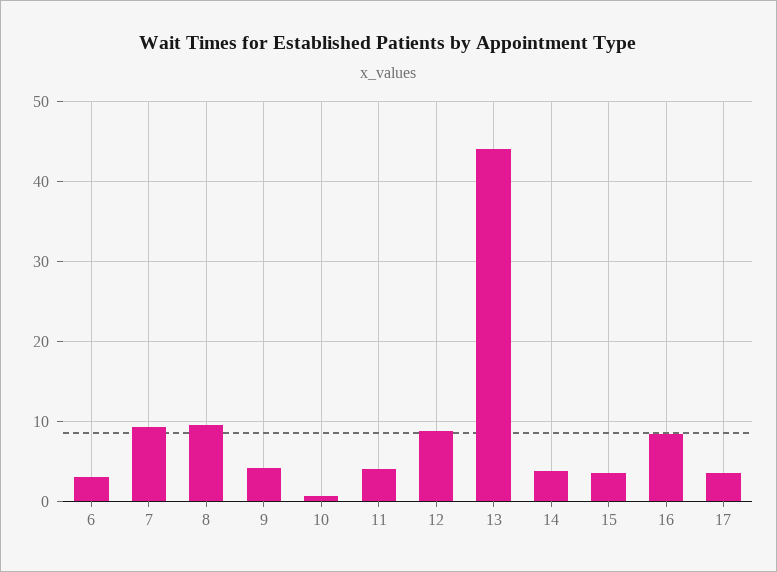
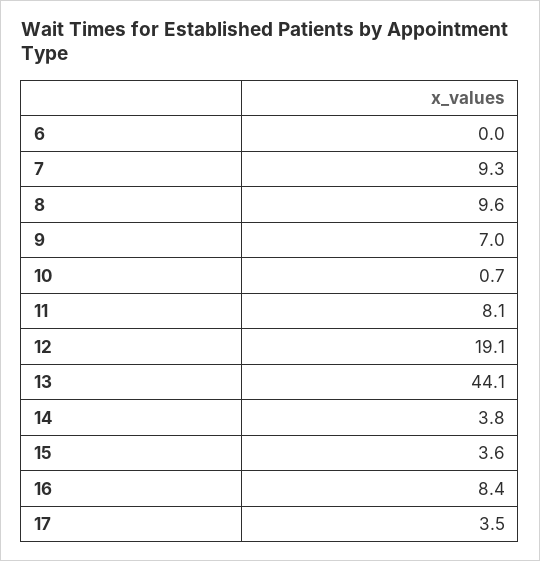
  {
-   "6": 3,
+   "6": 0,
    "7": 9.3,
    "8": 9.6,
-   "9": 4,
+   "9": 7,
    "10": 0.7,
-   "11": 4,
+   "11": 8.1,
-   "12": 9,
+   "12": 19.1,
    "13": 44.1,
    "14": 3.8,
    "15": 3.6,
    "16": 8.4,
    "17": 3.5
  }

